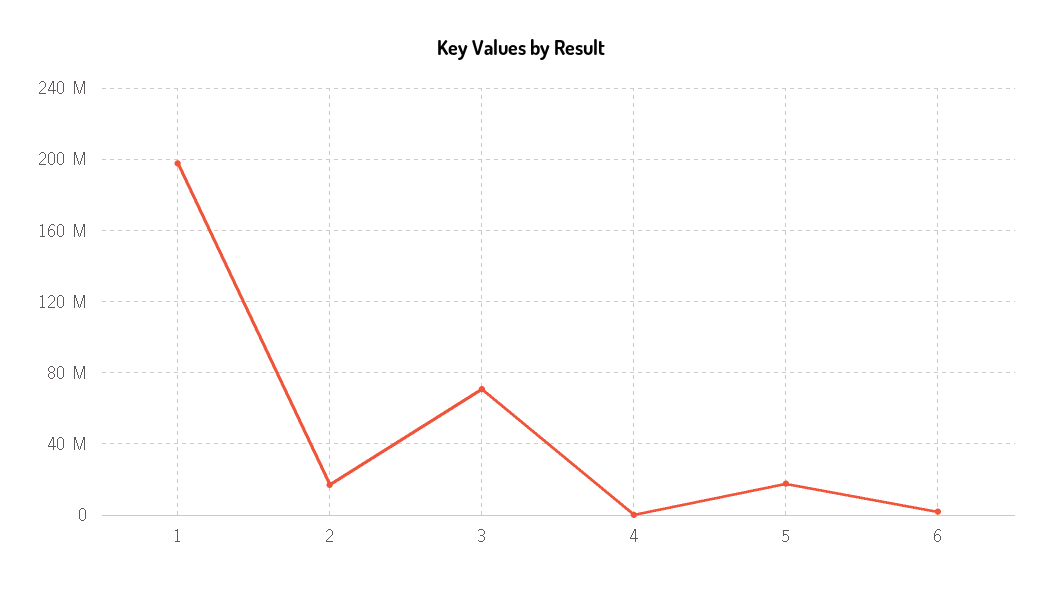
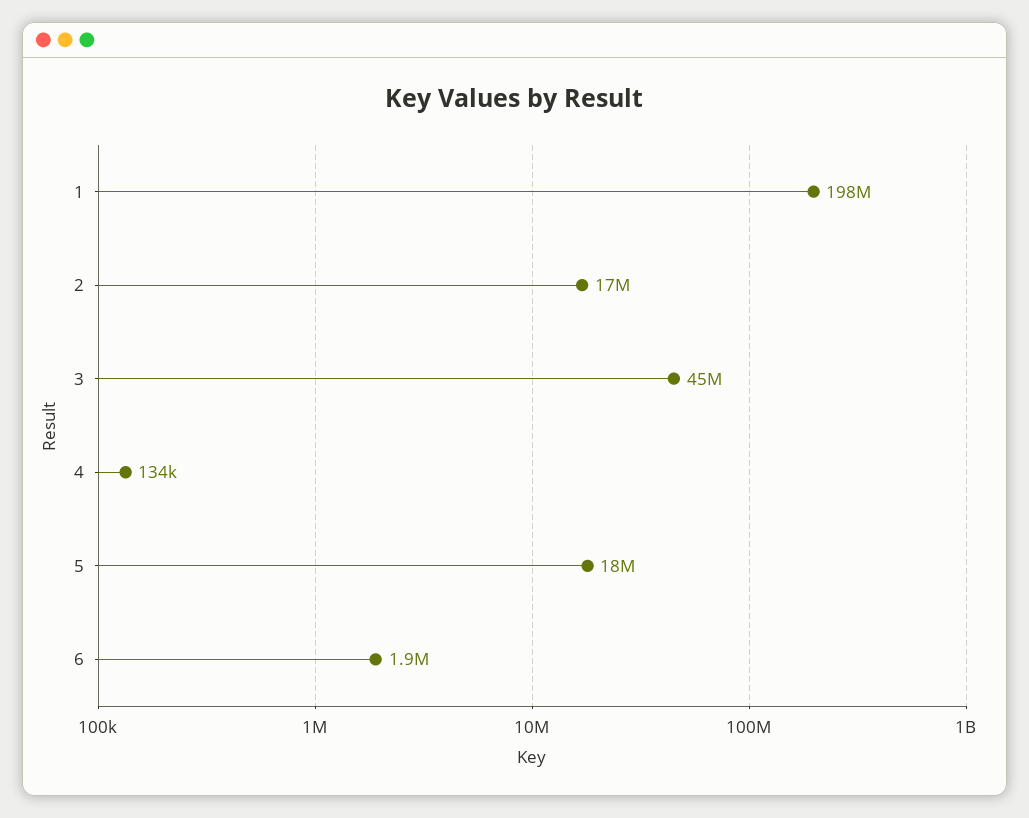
  {
    "1": 198000000,
    "2": 17000000,
-   "3": 70000000,
+   "3": 45000000,
    "4": 134000,
    "5": 18000000,
    "6": 1900000
  }

